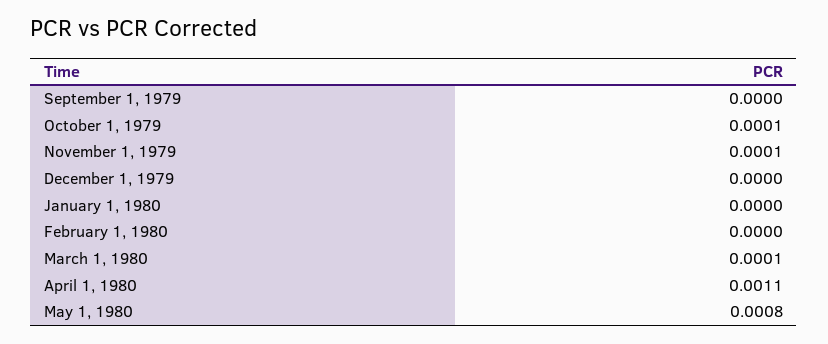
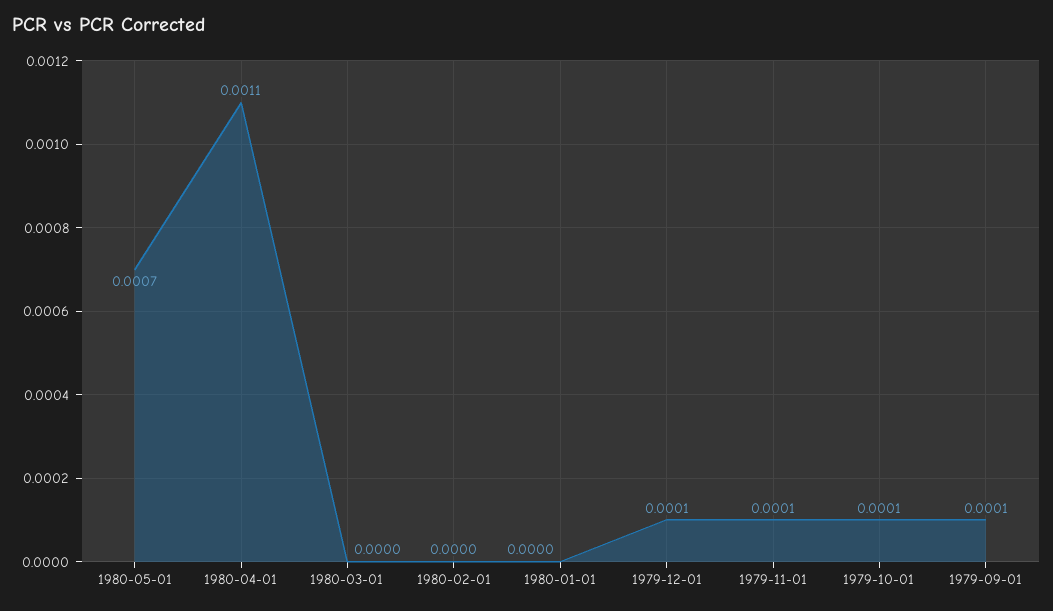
  {
-   "September 1, 1979": 0,
+   "September 1, 1979": 0.0001,
    "October 1, 1979": 0.0001,
    "November 1, 1979": 0.0001,
-   "December 1, 1979": 0,
+   "December 1, 1979": 0.0001,
    "January 1, 1980": 0,
    "February 1, 1980": 0,
-   "March 1, 1980": 0.0001,
+   "March 1, 1980": 0,
    "April 1, 1980": 0.0011,
-   "May 1, 1980": 0.0008
+   "May 1, 1980": 0.0007
  }

